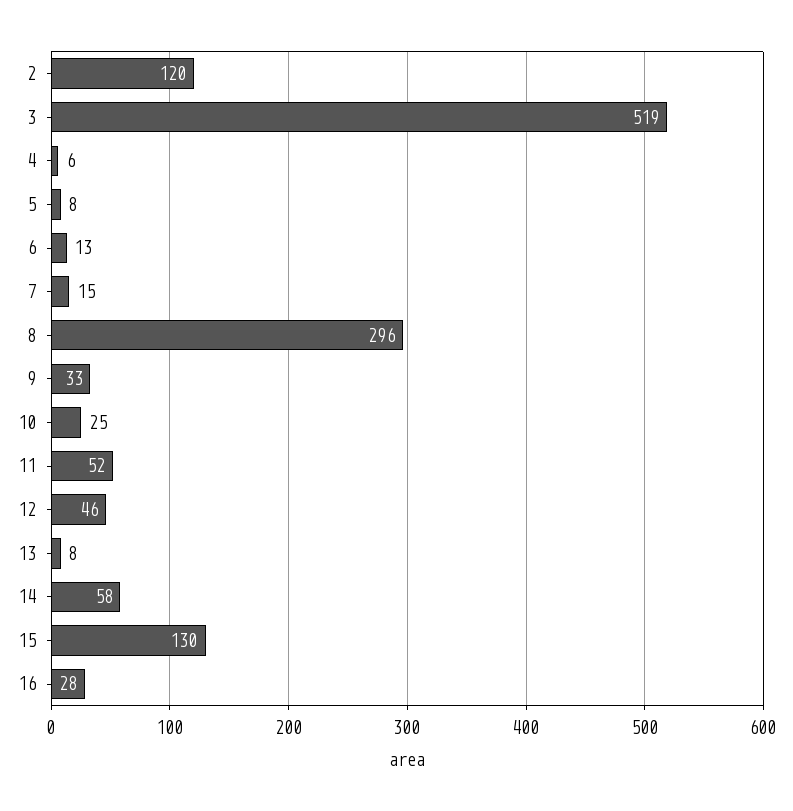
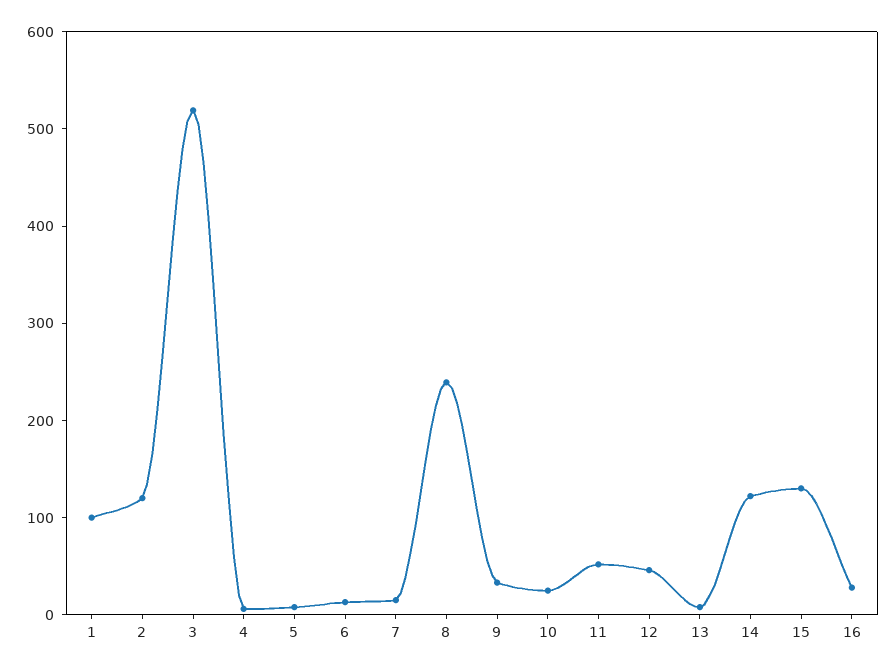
  {
    "2": 120,
    "3": 519,
    "4": 6,
    "5": 8,
    "6": 13,
    "7": 15,
-   "8": 296,
+   "8": 240,
    "9": 33,
    "10": 25,
    "11": 52,
    "12": 46,
    "13": 8,
-   "14": 58,
+   "14": 120,
    "15": 130,
-   "16": 28
+   "16": 28,
+   "1": 100
  }

